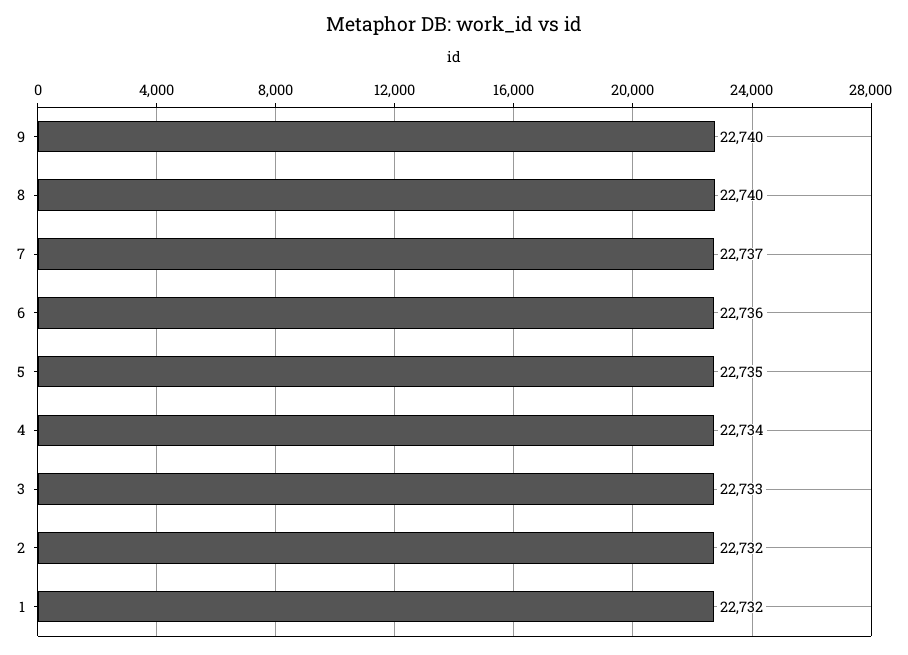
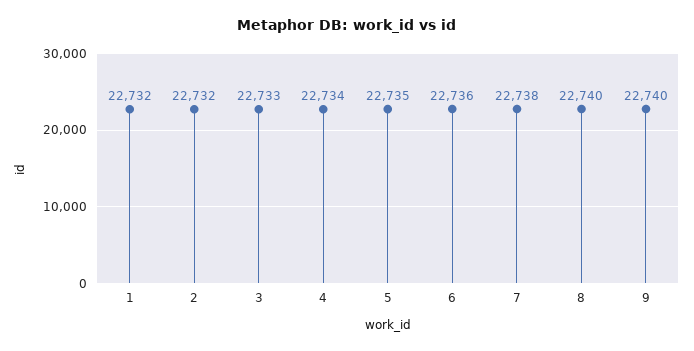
  {
    "9": 22740,
    "8": 22740,
-   "7": 22737,
+   "7": 22738,
    "6": 22736,
    "5": 22735,
    "4": 22734,
    "3": 22733,
    "2": 22732,
    "1": 22732
  }

